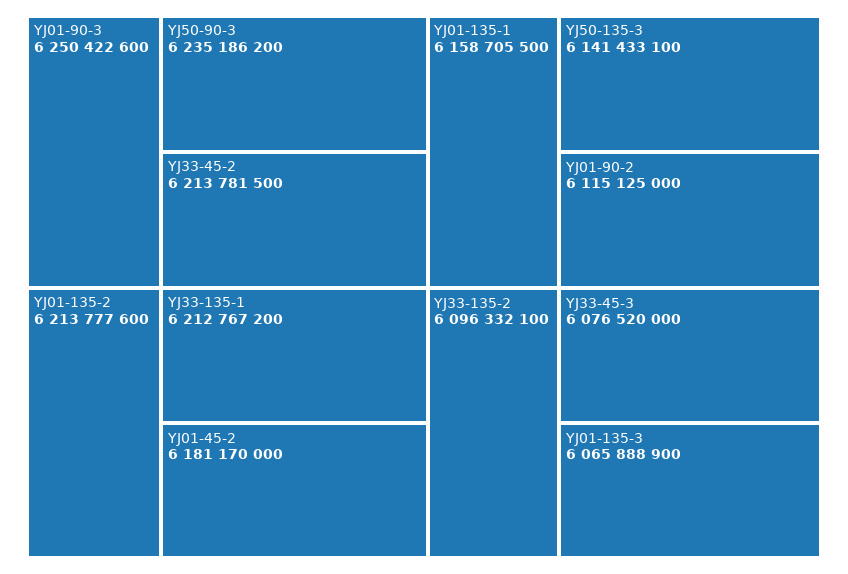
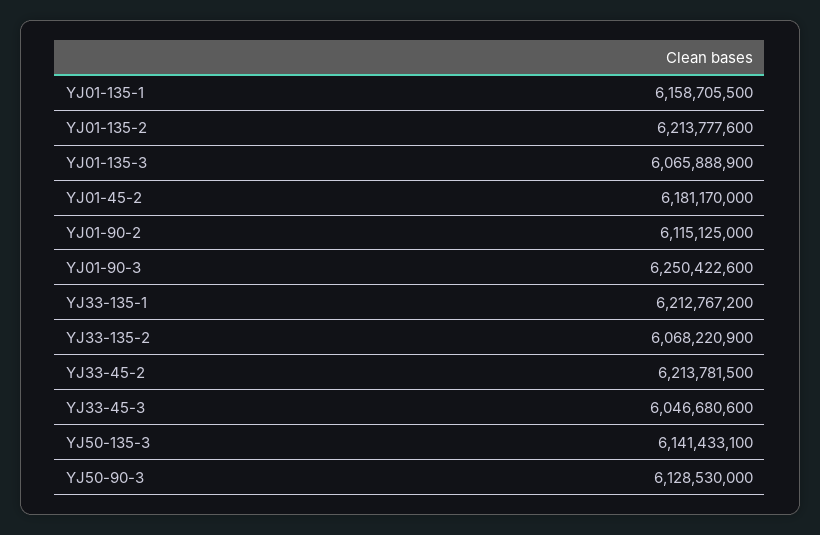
  {
    "YJ01-90-3": 6250422600,
-   "YJ50-90-3": 6235186200,
+   "YJ50-90-3": 6128530000,
    "YJ33-45-2": 6213781500,
    "YJ01-135-2": 6213777600,
    "YJ33-135-1": 6212767200,
    "YJ01-45-2": 6181170000,
    "YJ01-135-1": 6158705500,
    "YJ50-135-3": 6141433100,
    "YJ01-90-2": 6115125000,
-   "YJ33-135-2": 6096332100,
+   "YJ33-135-2": 6068220900,
-   "YJ33-45-3": 6076520000,
+   "YJ33-45-3": 6046680600,
    "YJ01-135-3": 6065888900
  }

